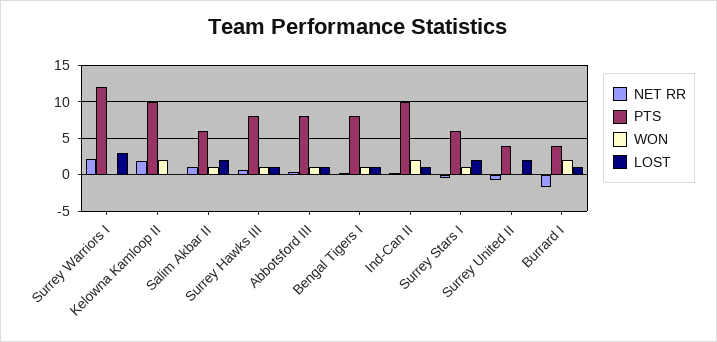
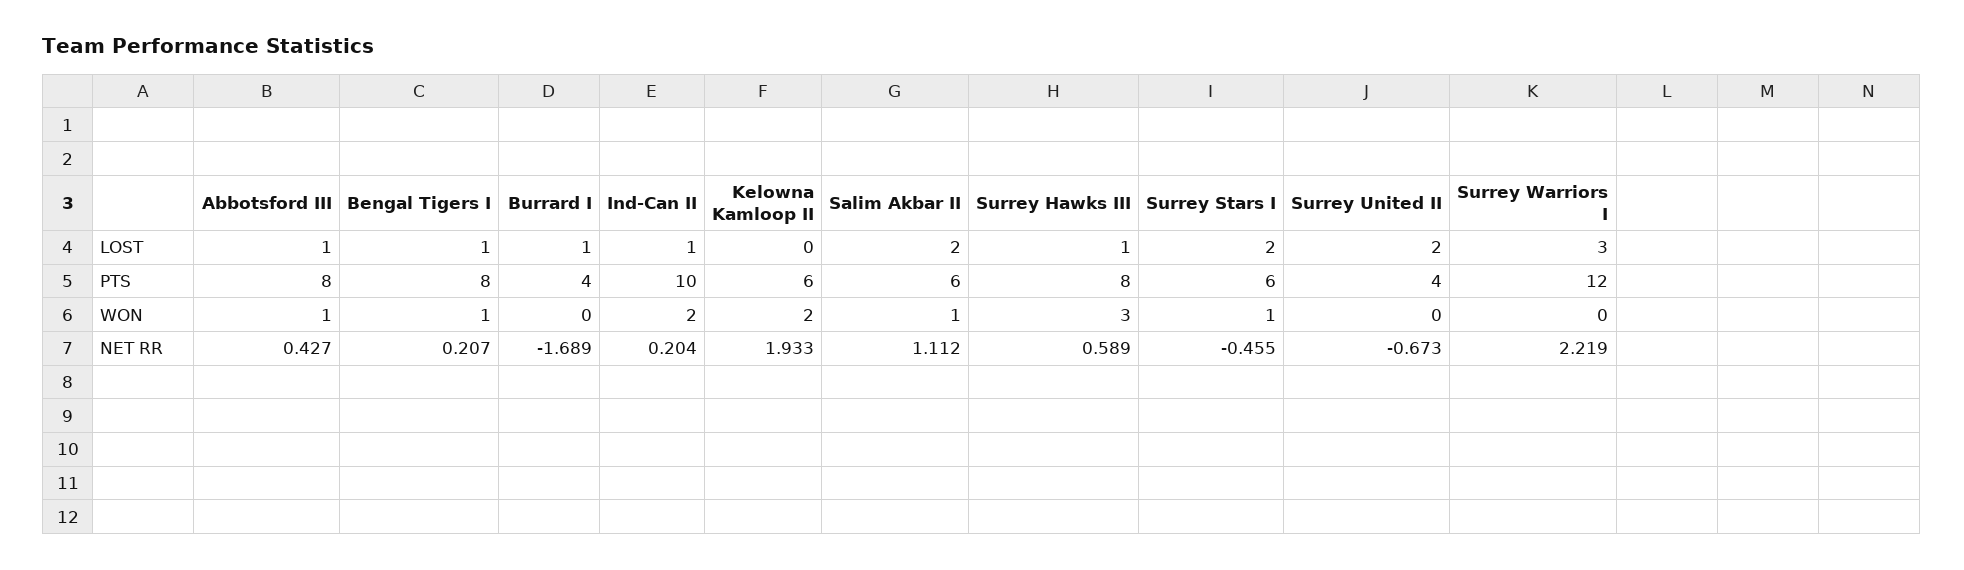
  {
    "NET RR": {
      "Surrey Warriors I": 2.219,
      "Kelowna Kamloop II": 1.933,
      "Salim Akbar II": 1.112,
      "Surrey Hawks III": 0.589,
      "Abbotsford III": 0.427,
      "Bengal Tigers I": 0.207,
      "Ind-Can II": 0.204,
      "Surrey Stars I": -0.455,
      "Surrey United II": -0.673,
      "Burrard I": -1.689
    },
    "PTS": {
      "Surrey Warriors I": 12,
-     "Kelowna Kamloop II": 10,
+     "Kelowna Kamloop II": 6,
      "Salim Akbar II": 6,
      "Surrey Hawks III": 8,
      "Abbotsford III": 8,
      "Bengal Tigers I": 8,
      "Ind-Can II": 10,
      "Surrey Stars I": 6,
      "Surrey United II": 4,
      "Burrard I": 4
    },
    "WON": {
      "Surrey Warriors I": 0,
      "Kelowna Kamloop II": 2,
      "Salim Akbar II": 1,
-     "Surrey Hawks III": 1,
+     "Surrey Hawks III": 3,
      "Abbotsford III": 1,
      "Bengal Tigers I": 1,
      "Ind-Can II": 2,
      "Surrey Stars I": 1,
      "Surrey United II": 0,
-     "Burrard I": 2
+     "Burrard I": 0
    },
    "LOST": {
      "Surrey Warriors I": 3,
      "Kelowna Kamloop II": 0,
      "Salim Akbar II": 2,
      "Surrey Hawks III": 1,
      "Abbotsford III": 1,
      "Bengal Tigers I": 1,
      "Ind-Can II": 1,
      "Surrey Stars I": 2,
      "Surrey United II": 2,
      "Burrard I": 1
    }
  }

